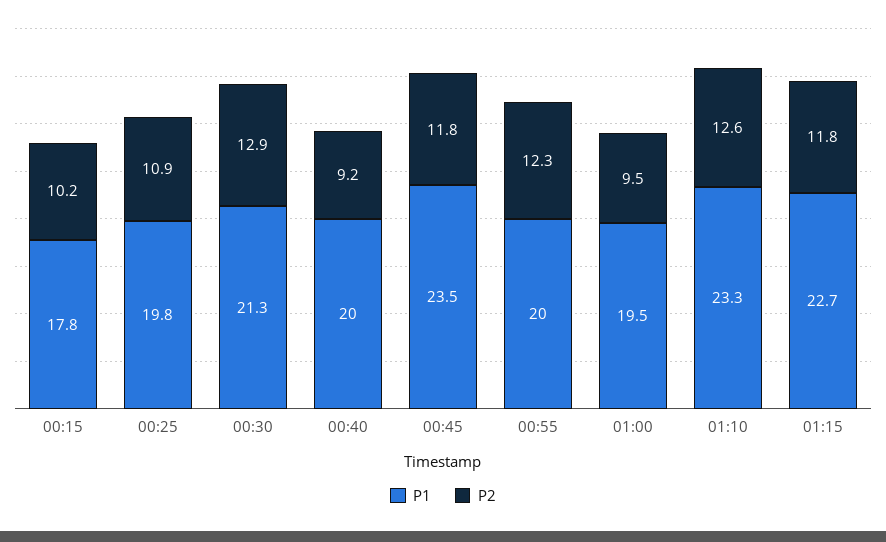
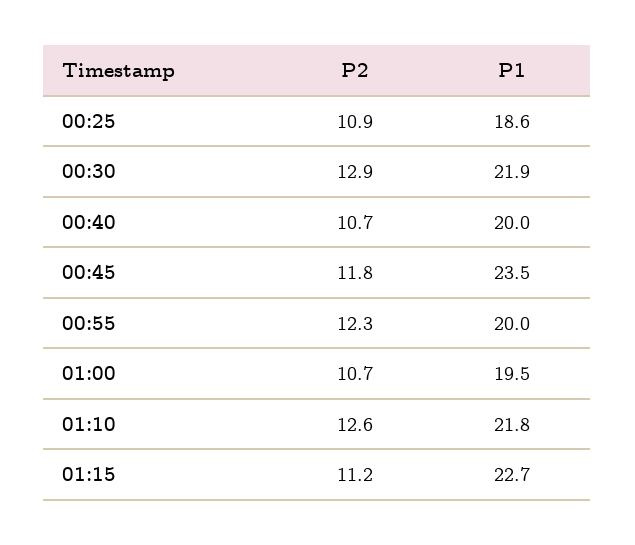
  {
    "P1": {
-     "00:15": 17.8,
-     "00:25": 19.8,
+     "00:25": 18.6,
-     "00:30": 21.3,
+     "00:30": 21.9,
      "00:40": 20,
      "00:45": 23.5,
      "00:55": 20,
      "01:00": 19.5,
-     "01:10": 23.3,
+     "01:10": 21.8,
      "01:15": 22.7
    },
    "P2": {
-     "00:15": 10.2,
      "00:25": 10.9,
      "00:30": 12.9,
-     "00:40": 9.2,
+     "00:40": 10.7,
      "00:45": 11.8,
      "00:55": 12.3,
-     "01:00": 9.5,
+     "01:00": 10.7,
      "01:10": 12.6,
-     "01:15": 11.8
+     "01:15": 11.2
    }
  }

